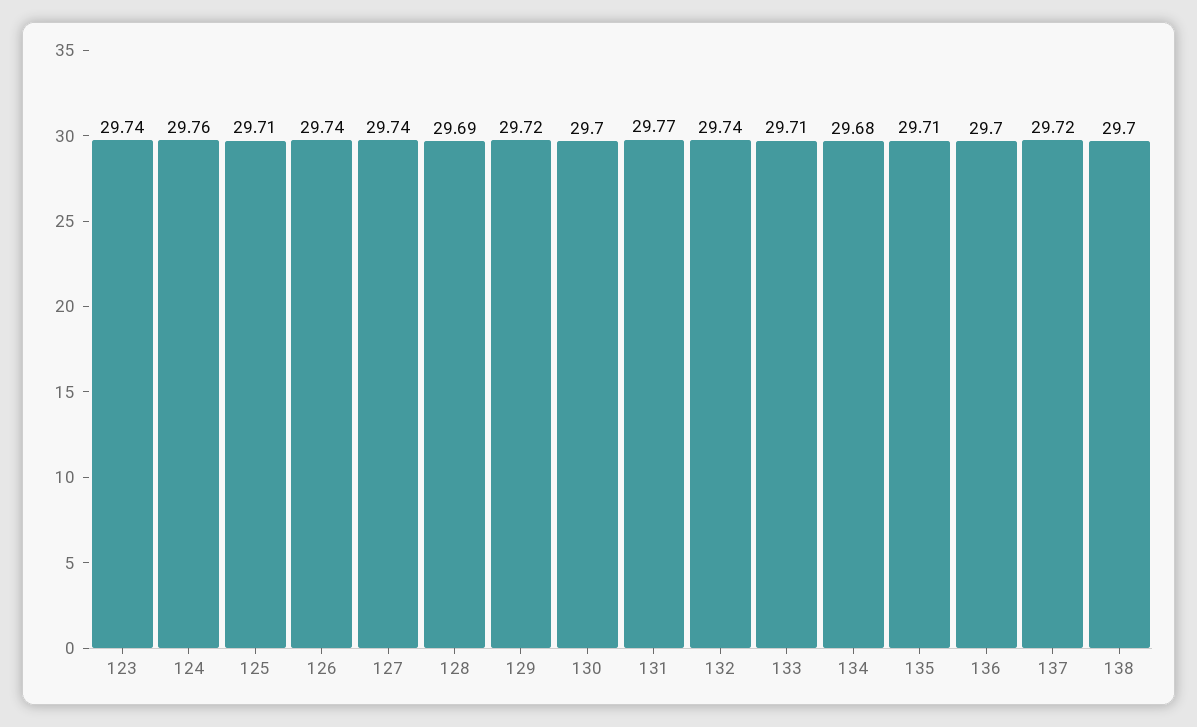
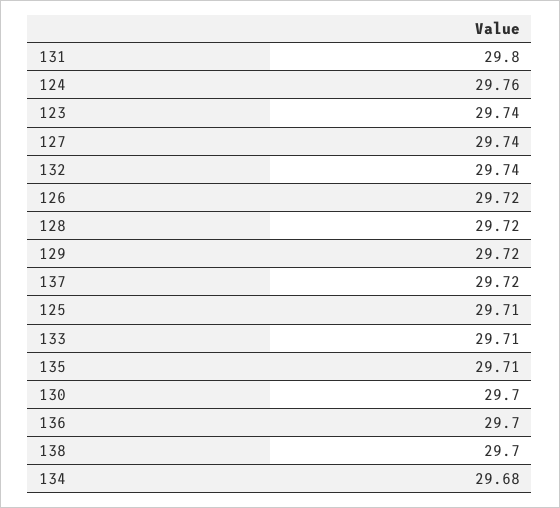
  {
    "123": 29.74,
    "124": 29.76,
    "125": 29.71,
-   "126": 29.74,
+   "126": 29.72,
    "127": 29.74,
-   "128": 29.69,
+   "128": 29.72,
    "129": 29.72,
    "130": 29.7,
-   "131": 29.77,
+   "131": 29.8,
    "132": 29.74,
    "133": 29.71,
    "134": 29.68,
    "135": 29.71,
    "136": 29.7,
    "137": 29.72,
    "138": 29.7
  }

